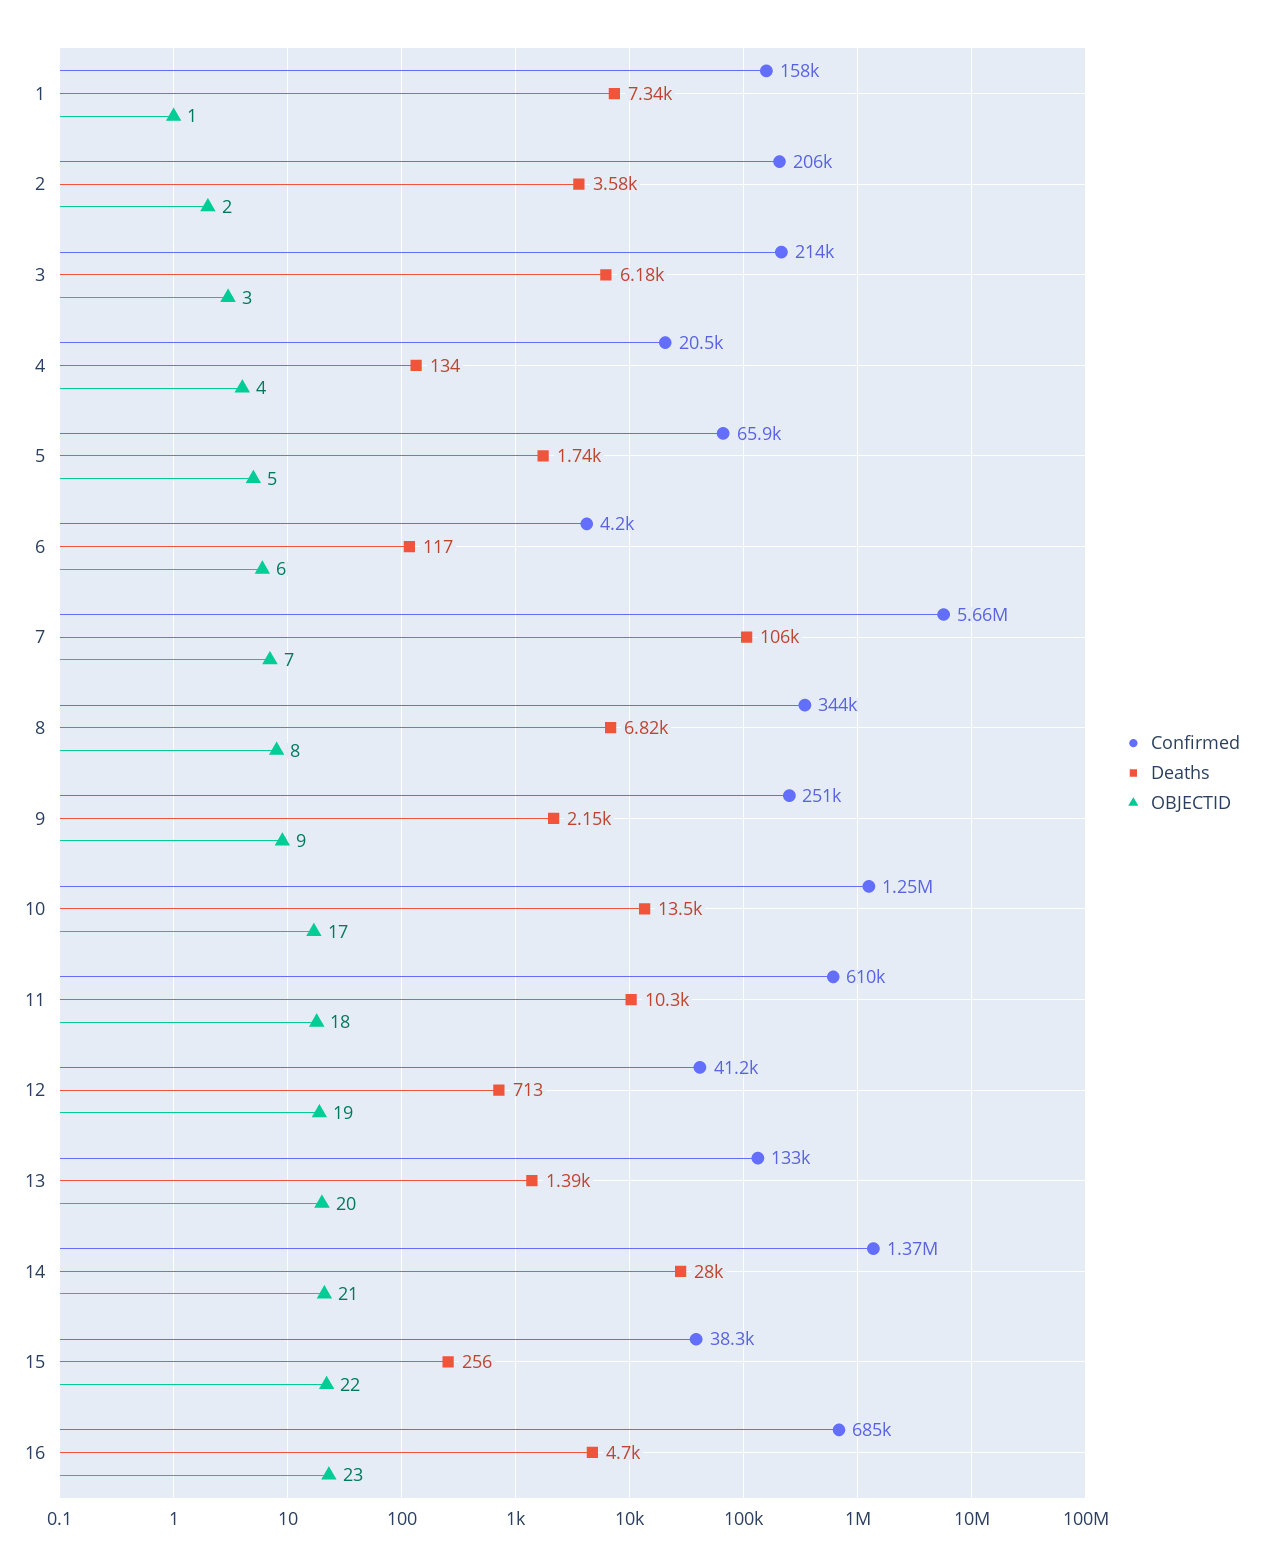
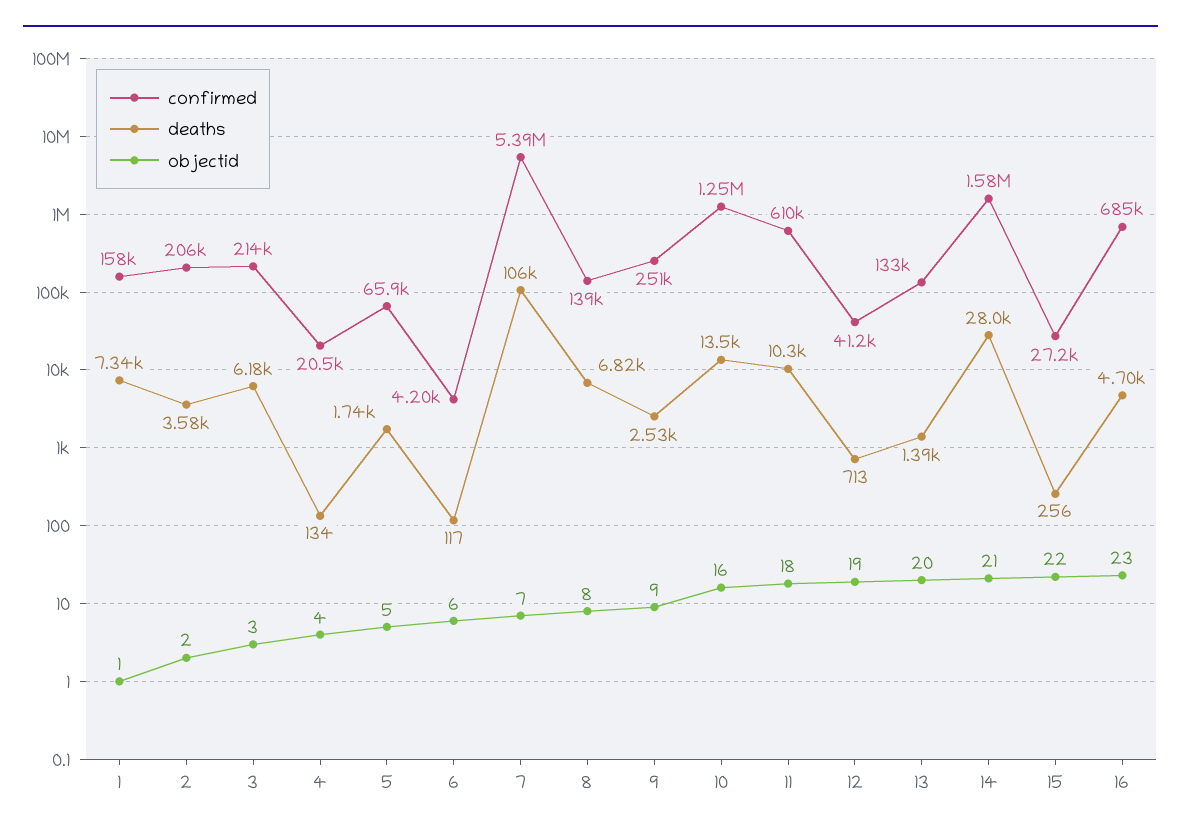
  {
    "Confirmed": {
      "1": 158000,
      "2": 206000,
      "3": 214000,
      "4": 20500,
      "5": 65900,
      "6": 4200,
-     "7": 5660000,
+     "7": 5390000,
-     "8": 344000,
+     "8": 139000,
      "9": 251000,
      "10": 1250000,
      "11": 610000,
      "12": 41200,
      "13": 133000,
-     "14": 1370000,
+     "14": 1580000,
-     "15": 38300,
+     "15": 27200,
      "16": 685000
    },
    "Deaths": {
      "1": 7340,
      "2": 3580,
      "3": 6180,
      "4": 134,
      "5": 1740,
      "6": 117,
      "7": 106000,
      "8": 6820,
-     "9": 2150,
+     "9": 2530,
      "10": 13500,
      "11": 10300,
      "12": 713,
      "13": 1390,
      "14": 28000,
      "15": 256,
      "16": 4700
    },
    "OBJECTID": {
      "1": 1,
      "2": 2,
      "3": 3,
      "4": 4,
      "5": 5,
      "6": 6,
      "7": 7,
      "8": 8,
      "9": 9,
-     "10": 17,
+     "10": 16,
      "11": 18,
      "12": 19,
      "13": 20,
      "14": 21,
      "15": 22,
      "16": 23
    }
  }

